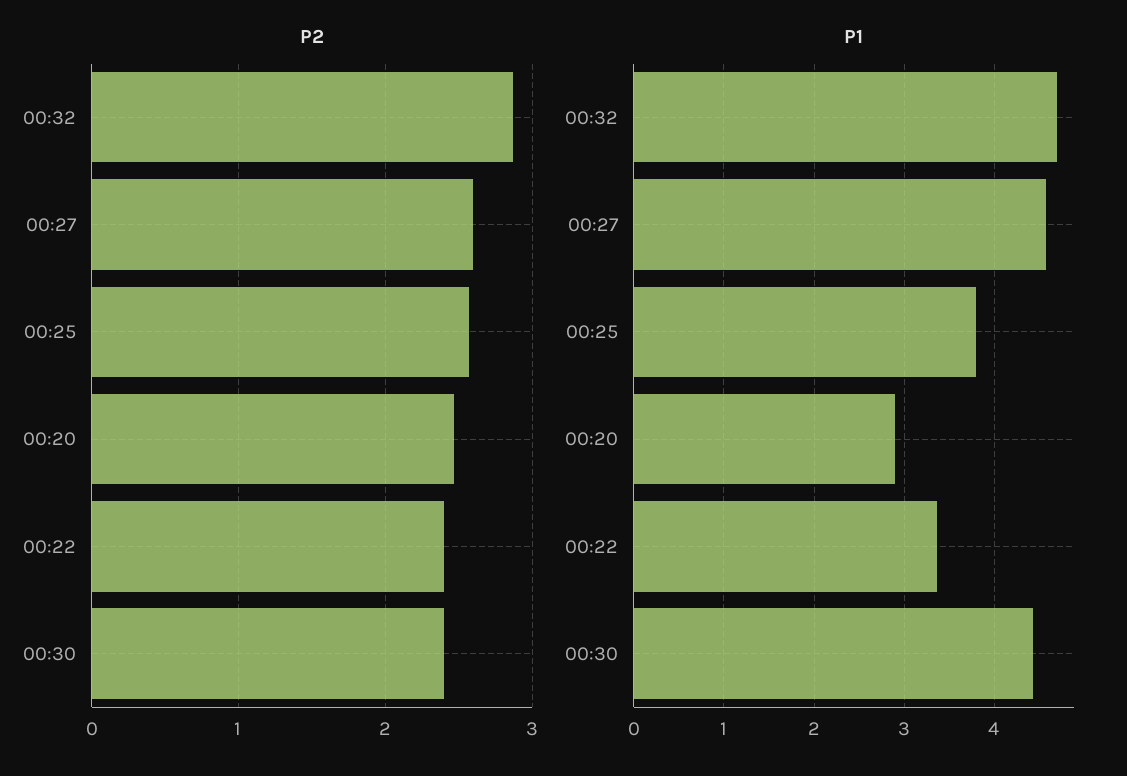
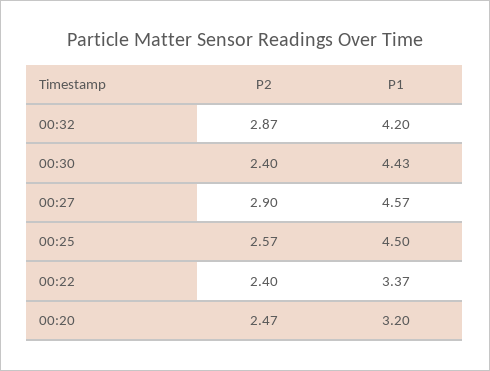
  {
    "P2": {
      "00:32": 2.87,
-     "00:27": 2.6,
+     "00:27": 2.9,
      "00:25": 2.57,
      "00:20": 2.47,
      "00:22": 2.4,
      "00:30": 2.4
    },
    "P1": {
-     "00:32": 4.7,
+     "00:32": 4.2,
      "00:27": 4.57,
-     "00:25": 3.8,
+     "00:25": 4.5,
-     "00:20": 2.9,
+     "00:20": 3.2,
      "00:22": 3.37,
      "00:30": 4.43
    }
  }

